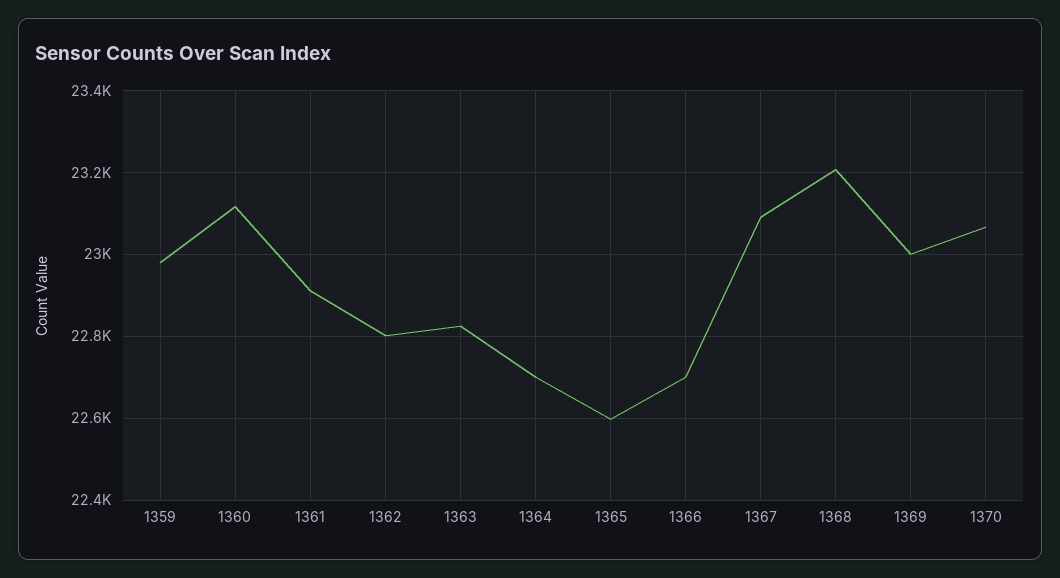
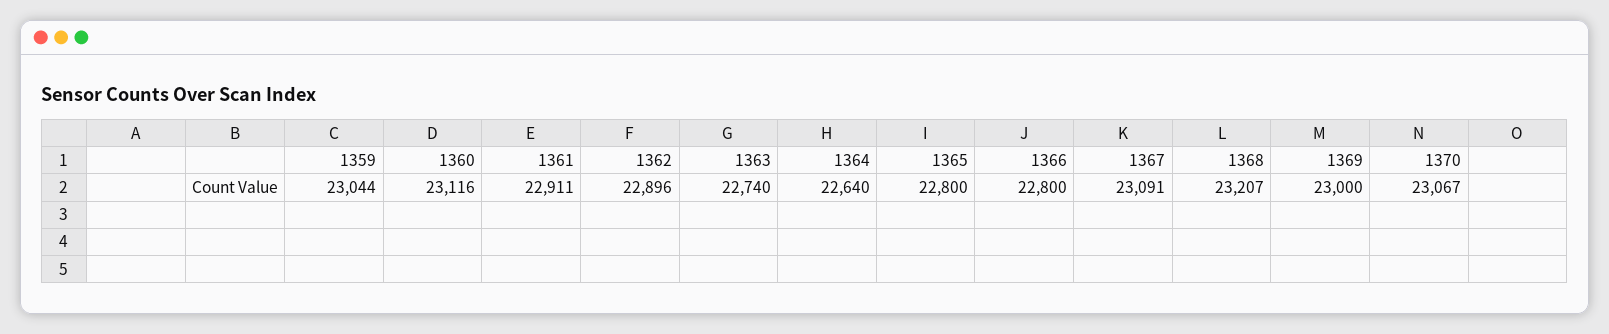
  {
-   "1359": 22980,
+   "1359": 23044,
    "1360": 23116,
    "1361": 22911,
-   "1362": 22800,
+   "1362": 22896,
-   "1363": 22820,
+   "1363": 22740,
-   "1364": 22700,
+   "1364": 22640,
-   "1365": 22600,
+   "1365": 22800,
-   "1366": 22700,
+   "1366": 22800,
    "1367": 23091,
    "1368": 23207,
    "1369": 23000,
    "1370": 23067
  }

